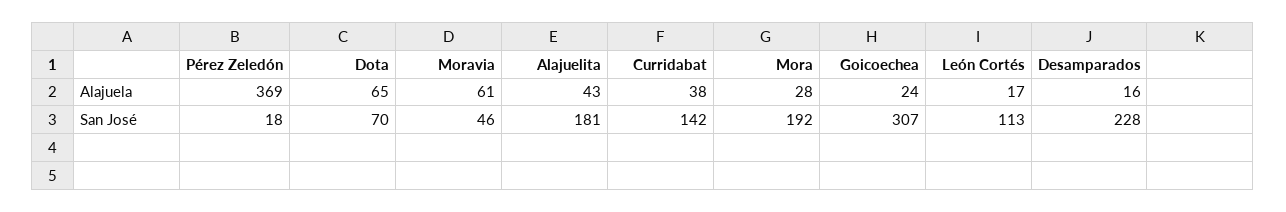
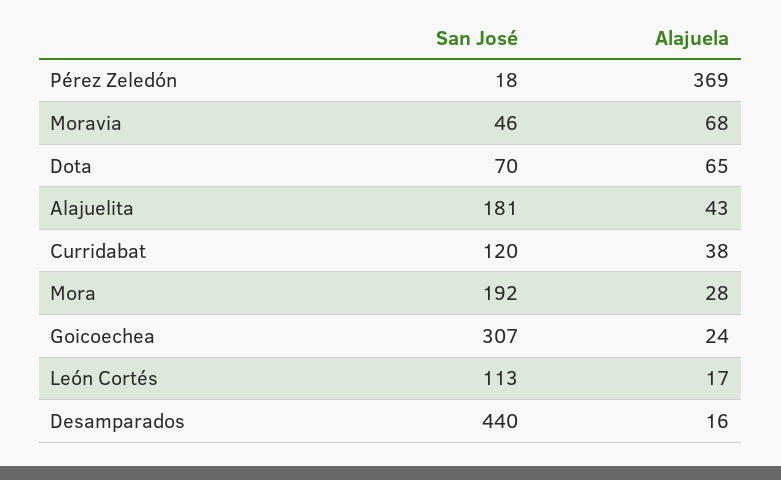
  {
    "Pérez Zeledón": {
      "Alajuela": 369,
      "San José": 18
    },
    "Dota": {
      "Alajuela": 65,
      "San José": 70
    },
    "Moravia": {
-     "Alajuela": 61,
+     "Alajuela": 68,
      "San José": 46
    },
    "Alajuelita": {
      "Alajuela": 43,
      "San José": 181
    },
    "Curridabat": {
      "Alajuela": 38,
-     "San José": 142
+     "San José": 120
    },
    "Mora": {
      "Alajuela": 28,
      "San José": 192
    },
    "Goicoechea": {
      "Alajuela": 24,
      "San José": 307
    },
    "León Cortés": {
      "Alajuela": 17,
      "San José": 113
    },
    "Desamparados": {
      "Alajuela": 16,
-     "San José": 228
+     "San José": 440
    }
  }

